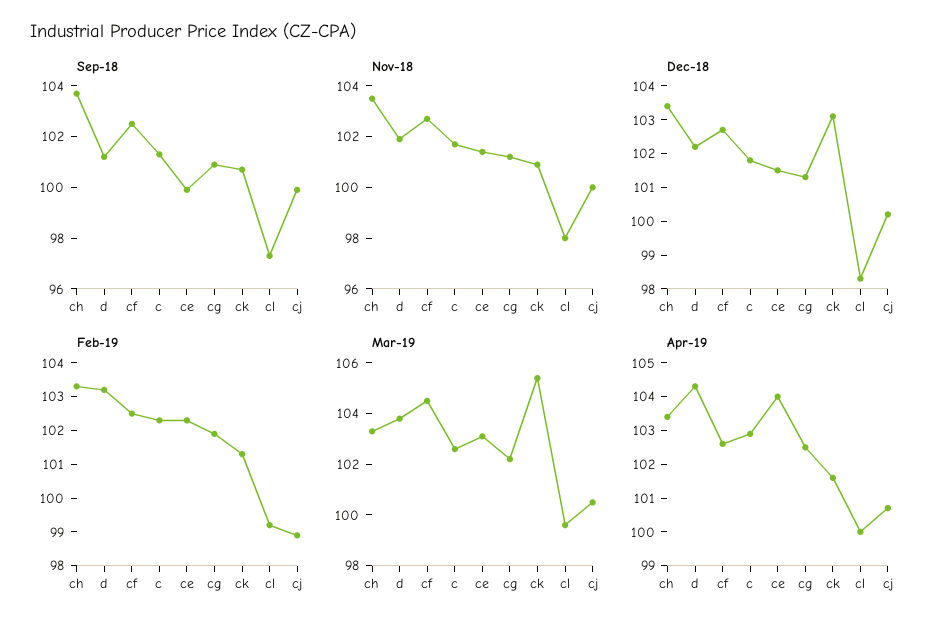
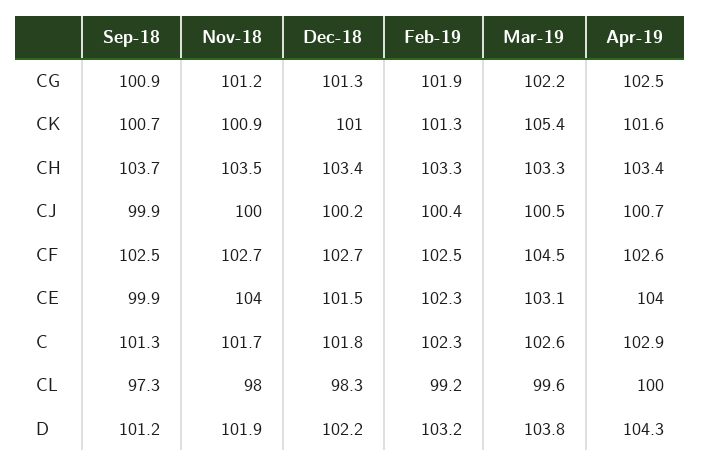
  {
    "Sep-18": {
      "ch": 103.7,
      "d": 101.2,
      "cf": 102.5,
      "c": 101.3,
      "ce": 99.9,
      "cg": 100.9,
      "ck": 100.7,
      "cl": 97.3,
      "cj": 99.9
    },
    "Nov-18": {
      "ch": 103.5,
      "d": 101.9,
      "cf": 102.7,
      "c": 101.7,
-     "ce": 101.5,
+     "ce": 104,
      "cg": 101.2,
      "ck": 100.9,
      "cl": 98,
      "cj": 100
    },
    "Dec-18": {
      "ch": 103.4,
      "d": 102.2,
      "cf": 102.7,
      "c": 101.8,
      "ce": 101.5,
      "cg": 101.3,
-     "ck": 103,
+     "ck": 101,
      "cl": 98.3,
      "cj": 100.2
    },
    "Feb-19": {
      "ch": 103.3,
      "d": 103.2,
      "cf": 102.5,
      "c": 102.3,
      "ce": 102.3,
      "cg": 101.9,
      "ck": 101.3,
      "cl": 99.2,
-     "cj": 99
+     "cj": 100.4
    },
    "Mar-19": {
      "ch": 103.3,
      "d": 103.8,
      "cf": 104.5,
      "c": 102.6,
      "ce": 103.1,
      "cg": 102.2,
      "ck": 105.4,
      "cl": 99.6,
      "cj": 100.5
    },
    "Apr-19": {
      "ch": 103.4,
      "d": 104.3,
      "cf": 102.6,
      "c": 102.9,
      "ce": 104,
      "cg": 102.5,
      "ck": 101.6,
      "cl": 100,
      "cj": 100.7
    }
  }

